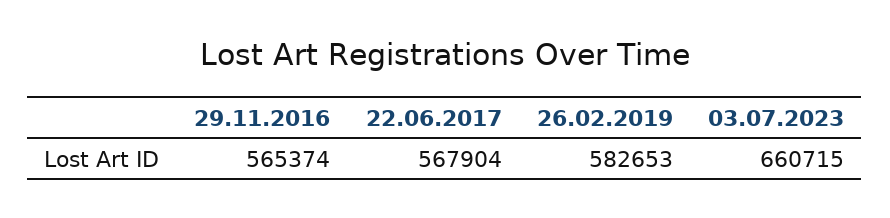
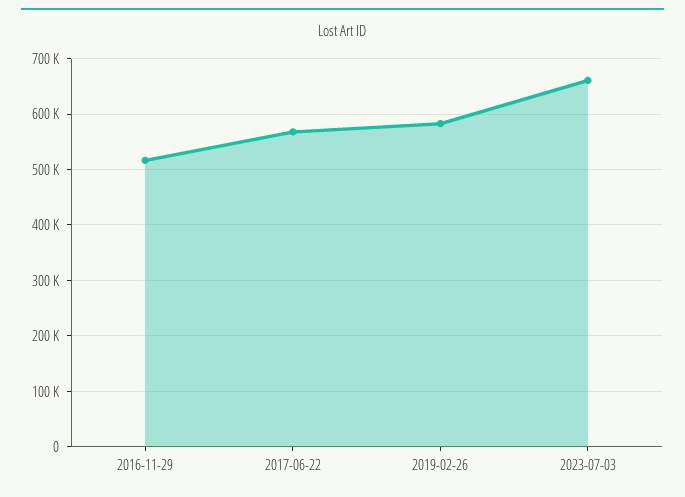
  {
-   "29.11.2016": 565374,
+   "29.11.2016": 520000,
    "22.06.2017": 567904,
    "26.02.2019": 582653,
    "03.07.2023": 660715
  }

